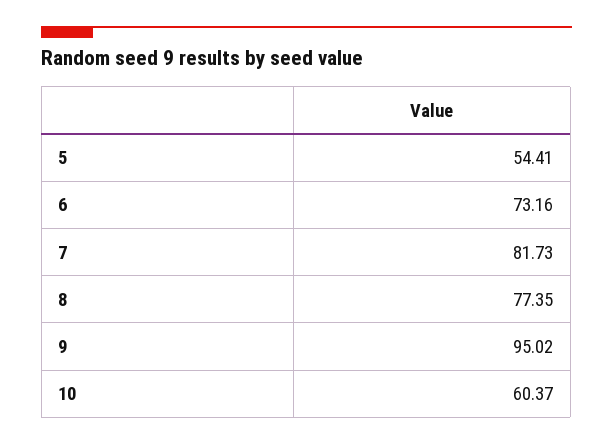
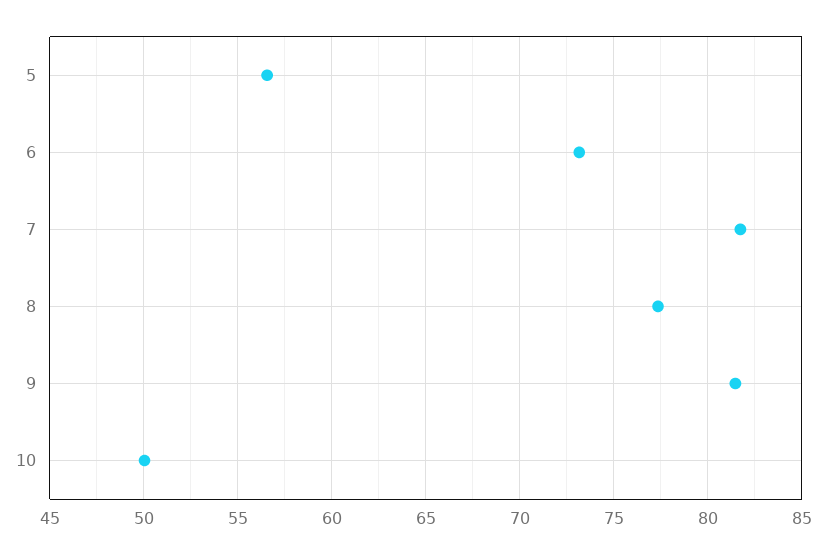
  {
-   "5": 54.41,
+   "5": 56.5,
    "6": 73.16,
    "7": 81.73,
    "8": 77.35,
-   "9": 95.02,
+   "9": 81.5,
-   "10": 60.37
+   "10": 50
  }

